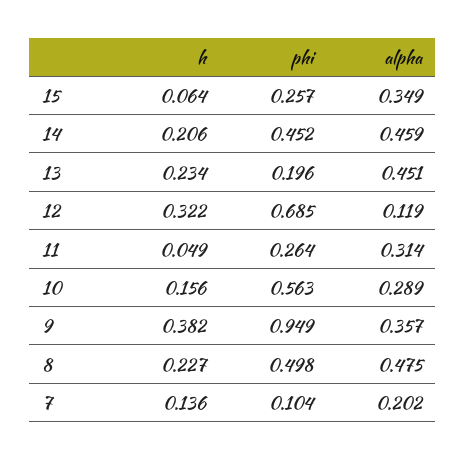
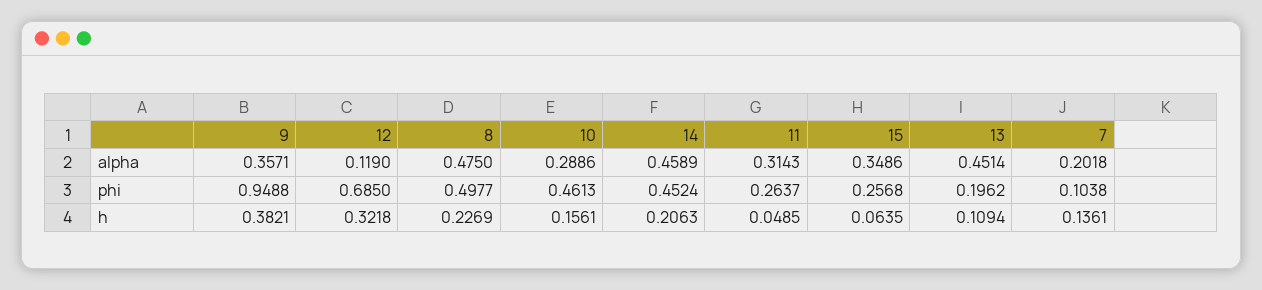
  {
    "h": {
      "15": 0.0635,
      "14": 0.2063,
-     "13": 0.234,
+     "13": 0.1094,
      "12": 0.3218,
      "11": 0.0485,
      "10": 0.1561,
      "9": 0.3821,
      "8": 0.2269,
      "7": 0.1361
    },
    "phi": {
      "15": 0.2568,
      "14": 0.4524,
      "13": 0.1962,
      "12": 0.685,
      "11": 0.2637,
-     "10": 0.563,
+     "10": 0.4613,
      "9": 0.9488,
      "8": 0.4977,
      "7": 0.1038
    },
    "alpha": {
      "15": 0.3486,
      "14": 0.4589,
      "13": 0.4514,
      "12": 0.119,
      "11": 0.3143,
      "10": 0.2886,
      "9": 0.3571,
      "8": 0.475,
      "7": 0.2018
    }
  }

